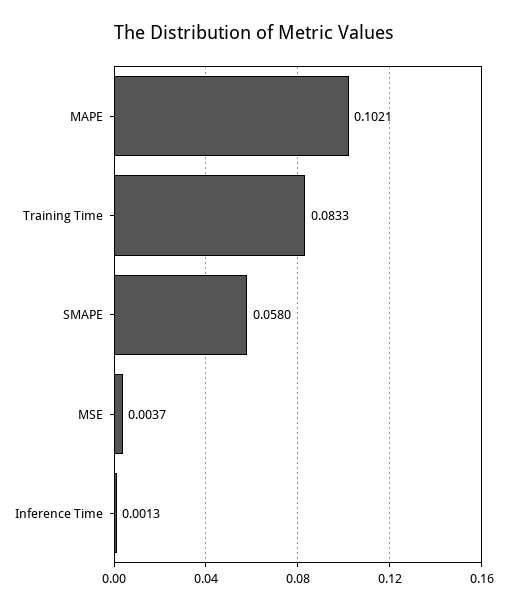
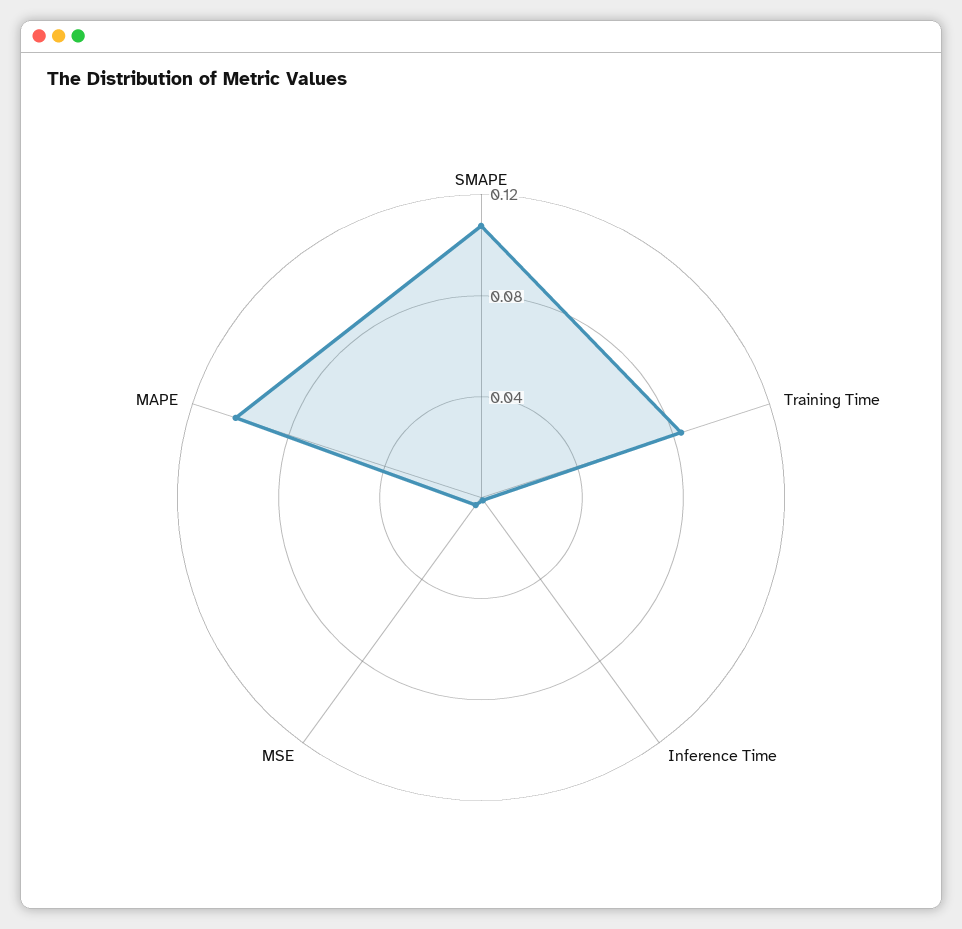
  {
    "MAPE": 0.1021,
    "Training Time": 0.0833,
-   "SMAPE": 0.058,
+   "SMAPE": 0.11,
    "MSE": 0.0037,
    "Inference Time": 0.0013
  }

